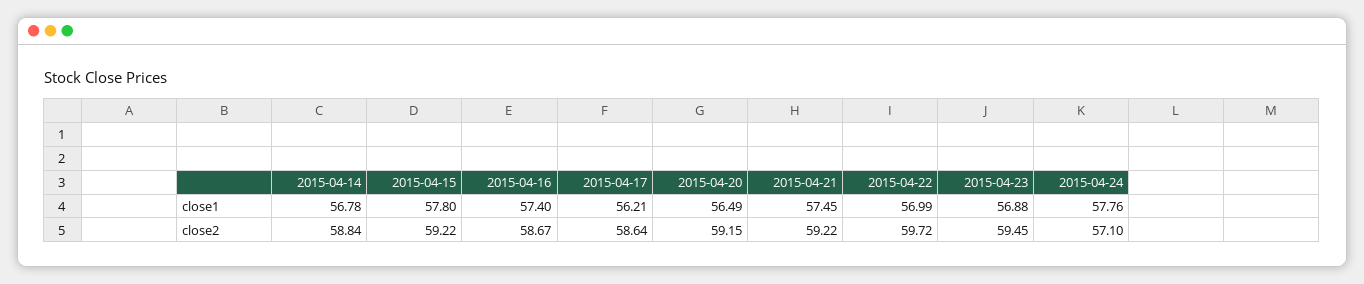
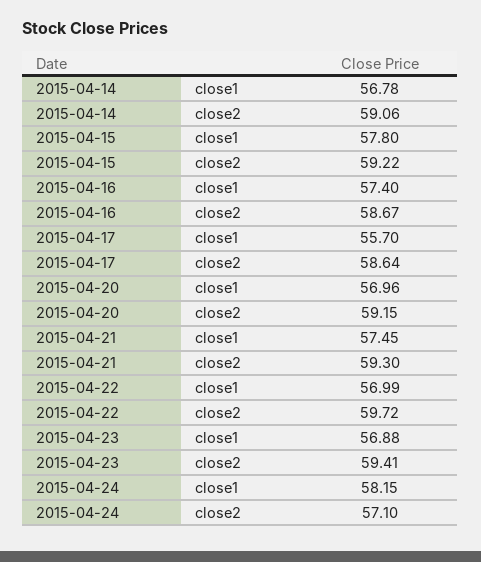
  {
    "2015-04-14": {
      "close1": 56.78,
-     "close2": 58.84
+     "close2": 59.06
    },
    "2015-04-15": {
      "close1": 57.8,
      "close2": 59.22
    },
    "2015-04-16": {
      "close1": 57.4,
      "close2": 58.67
    },
    "2015-04-17": {
-     "close1": 56.21,
+     "close1": 55.7,
      "close2": 58.64
    },
    "2015-04-20": {
-     "close1": 56.49,
+     "close1": 56.96,
      "close2": 59.15
    },
    "2015-04-21": {
      "close1": 57.45,
-     "close2": 59.22
+     "close2": 59.3
    },
    "2015-04-22": {
      "close1": 56.99,
      "close2": 59.72
    },
    "2015-04-23": {
      "close1": 56.88,
-     "close2": 59.45
+     "close2": 59.41
    },
    "2015-04-24": {
-     "close1": 57.76,
+     "close1": 58.15,
      "close2": 57.1
    }
  }

